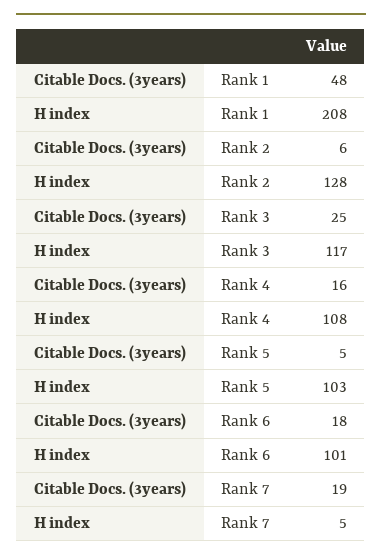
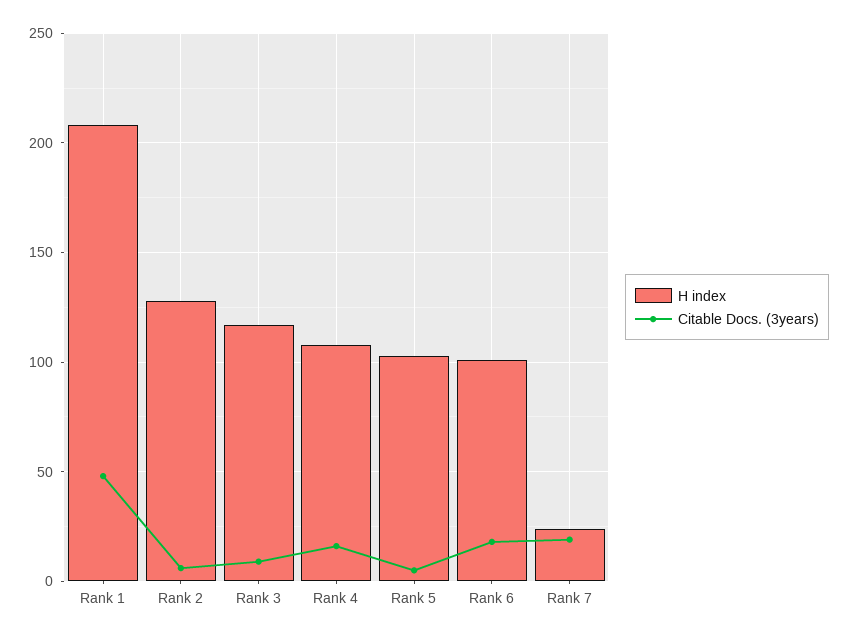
  {
    "Citable Docs. (3years)": {
      "Rank 1": 48,
      "Rank 2": 6,
-     "Rank 3": 25,
+     "Rank 3": 10,
      "Rank 4": 16,
      "Rank 5": 5,
      "Rank 6": 18,
      "Rank 7": 19
    },
    "H index": {
      "Rank 1": 208,
      "Rank 2": 128,
      "Rank 3": 117,
      "Rank 4": 108,
      "Rank 5": 103,
      "Rank 6": 101,
-     "Rank 7": 5
+     "Rank 7": 25
    }
  }

